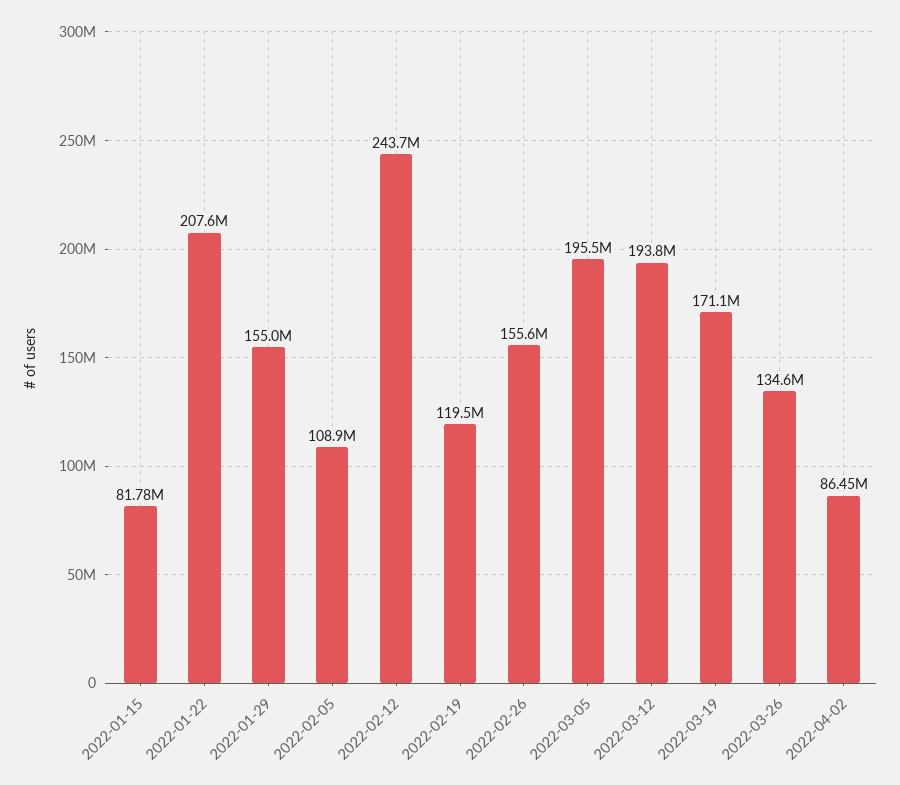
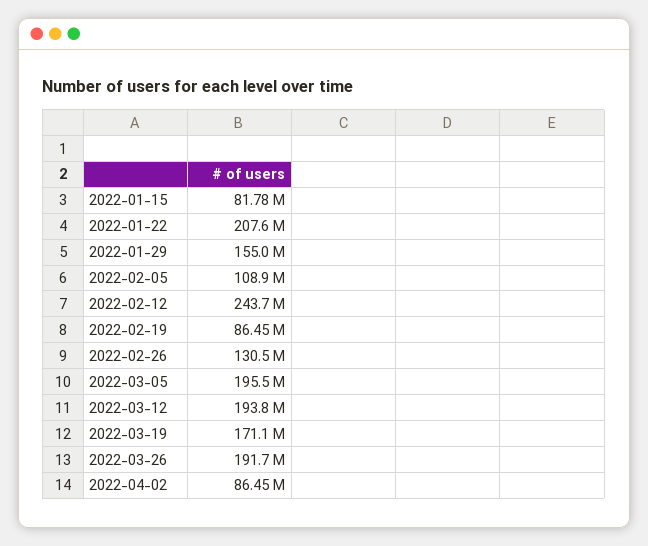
  {
    "2022-01-15": 81780000,
    "2022-01-22": 207600000,
    "2022-01-29": 155000000,
    "2022-02-05": 108900000,
    "2022-02-12": 243700000,
-   "2022-02-19": 119500000,
+   "2022-02-19": 86450000,
-   "2022-02-26": 155600000,
+   "2022-02-26": 130500000,
    "2022-03-05": 195500000,
    "2022-03-12": 193800000,
    "2022-03-19": 171100000,
-   "2022-03-26": 134600000,
+   "2022-03-26": 191700000,
    "2022-04-02": 86450000
  }

